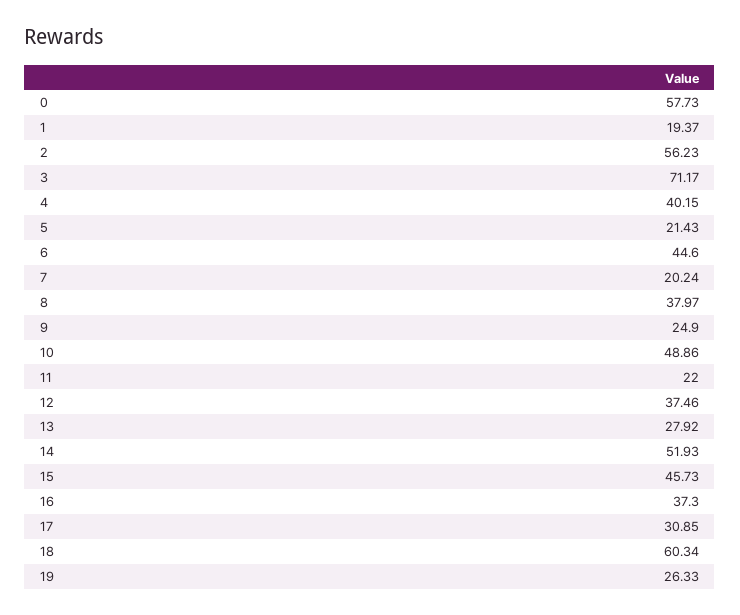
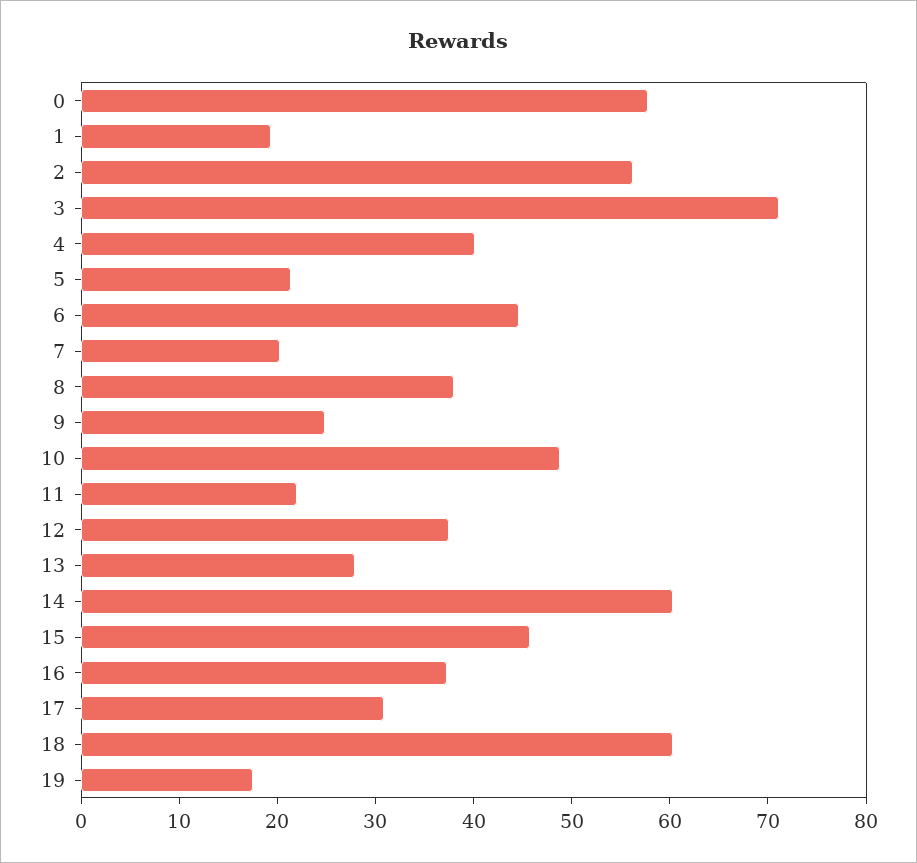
  {
    "0": 57.73,
    "1": 19.37,
    "2": 56.23,
    "3": 71.17,
    "4": 40.15,
    "5": 21.43,
    "6": 44.6,
    "7": 20.24,
    "8": 37.97,
    "9": 24.9,
    "10": 48.86,
    "11": 22,
    "12": 37.46,
    "13": 27.92,
-   "14": 51.93,
+   "14": 60,
    "15": 45.73,
    "16": 37.3,
    "17": 30.85,
    "18": 60.34,
-   "19": 26.33
+   "19": 18
  }

